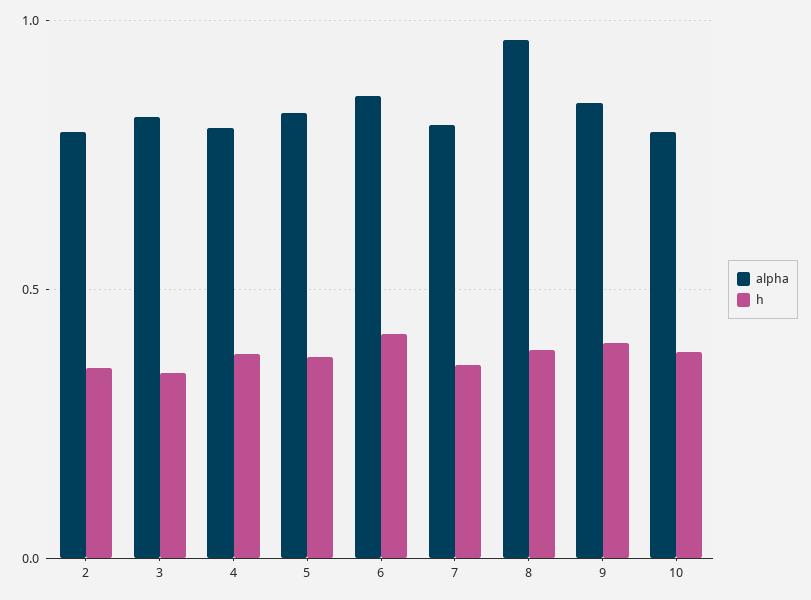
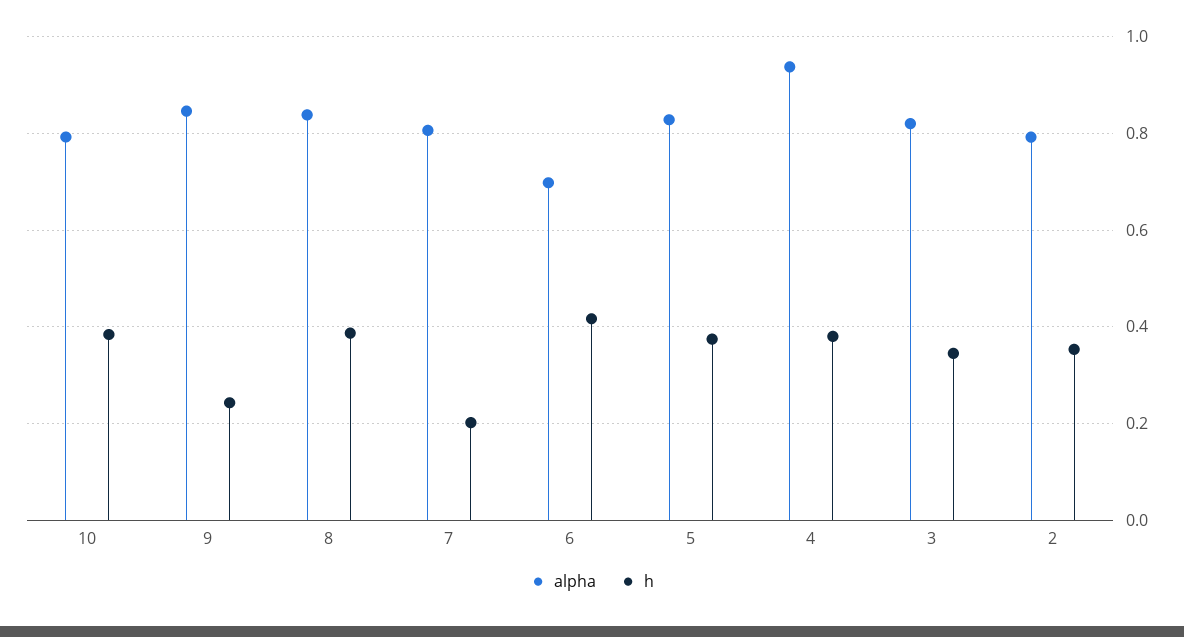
  {
    "alpha": {
      "2": 0.8,
      "3": 0.82,
-     "4": 0.8,
+     "4": 0.94,
      "5": 0.82,
-     "6": 0.85,
+     "6": 0.7,
      "7": 0.8,
-     "8": 0.95,
+     "8": 0.84,
      "9": 0.84,
      "10": 0.8
    },
    "h": {
      "2": 0.36,
      "3": 0.34,
      "4": 0.38,
      "5": 0.38,
      "6": 0.42,
-     "7": 0.35,
+     "7": 0.2,
      "8": 0.38,
-     "9": 0.4,
+     "9": 0.24,
      "10": 0.38
    }
  }

